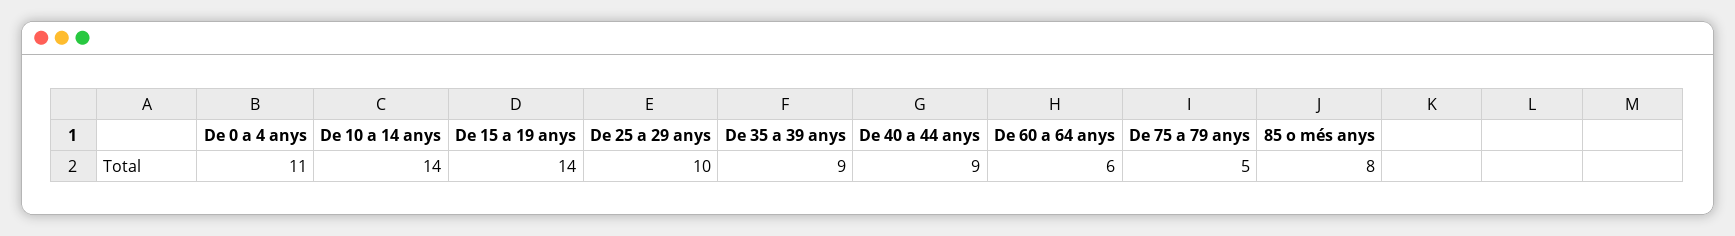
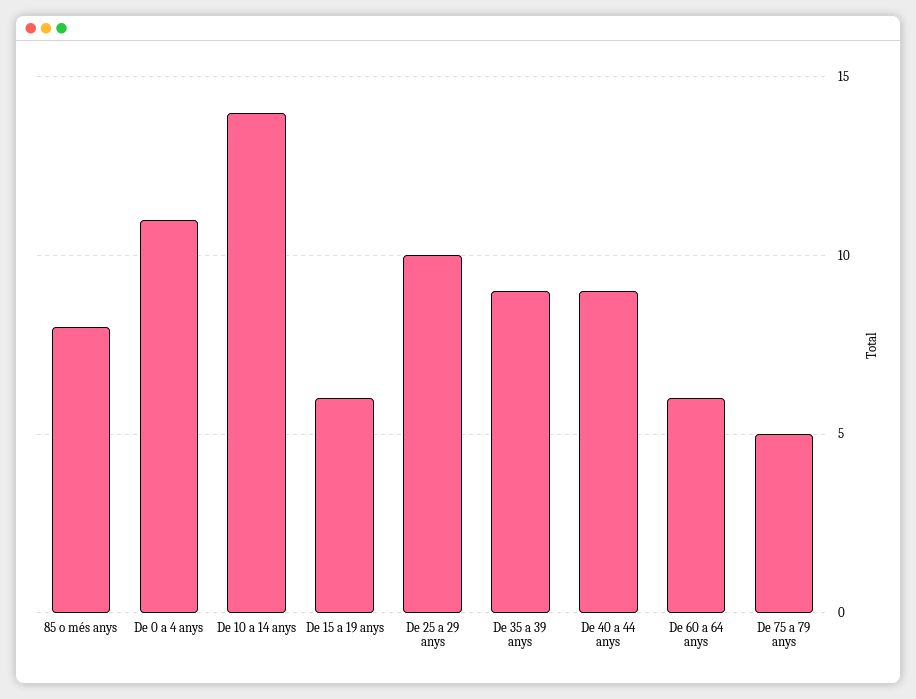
  {
    "De 0 a 4 anys": 11,
    "De 10 a 14 anys": 14,
-   "De 15 a 19 anys": 14,
+   "De 15 a 19 anys": 6,
    "De 25 a 29 anys": 10,
    "De 35 a 39 anys": 9,
    "De 40 a 44 anys": 9,
    "De 60 a 64 anys": 6,
    "De 75 a 79 anys": 5,
    "85 o més anys": 8
  }

